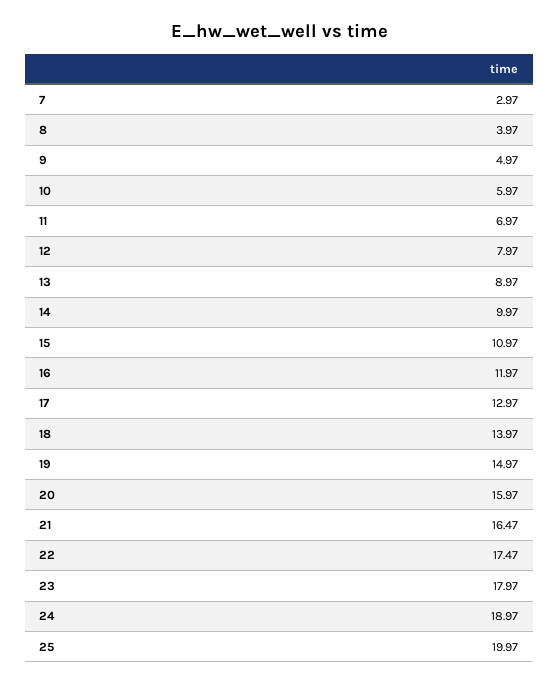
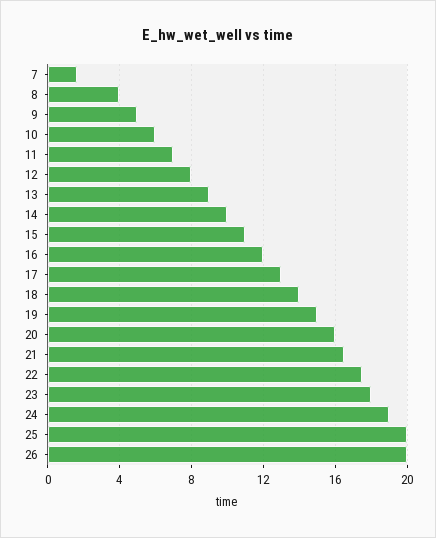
  {
-   "7": 2.97,
+   "7": 1.5,
    "8": 3.97,
    "9": 4.97,
    "10": 5.97,
    "11": 6.97,
    "12": 7.97,
    "13": 8.97,
    "14": 9.97,
    "15": 10.97,
    "16": 11.97,
    "17": 12.97,
    "18": 13.97,
    "19": 14.97,
    "20": 15.97,
    "21": 16.47,
    "22": 17.47,
    "23": 17.97,
    "24": 18.97,
-   "25": 19.97
+   "25": 19.97,
+   "26": 20
  }

